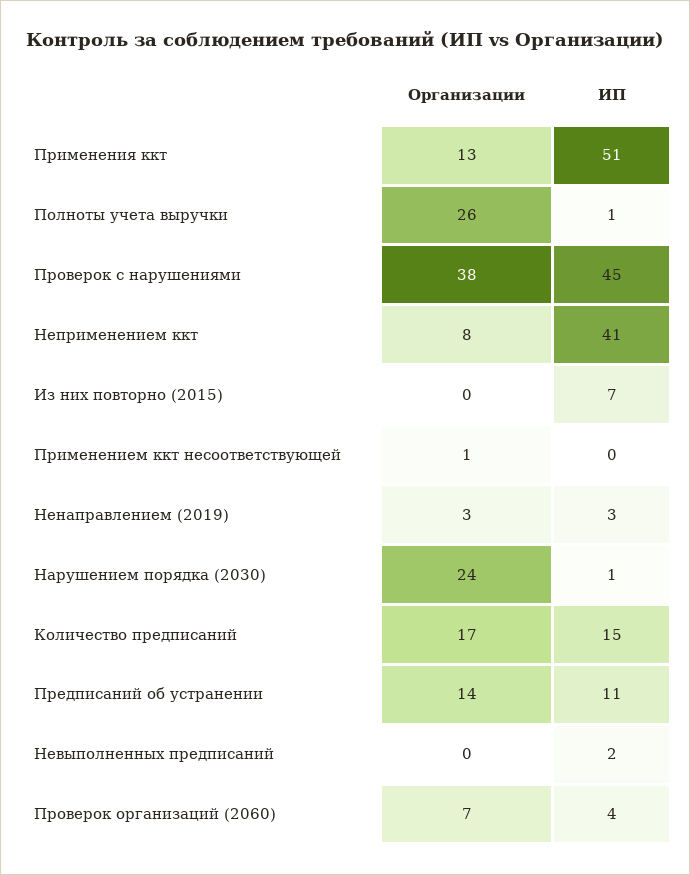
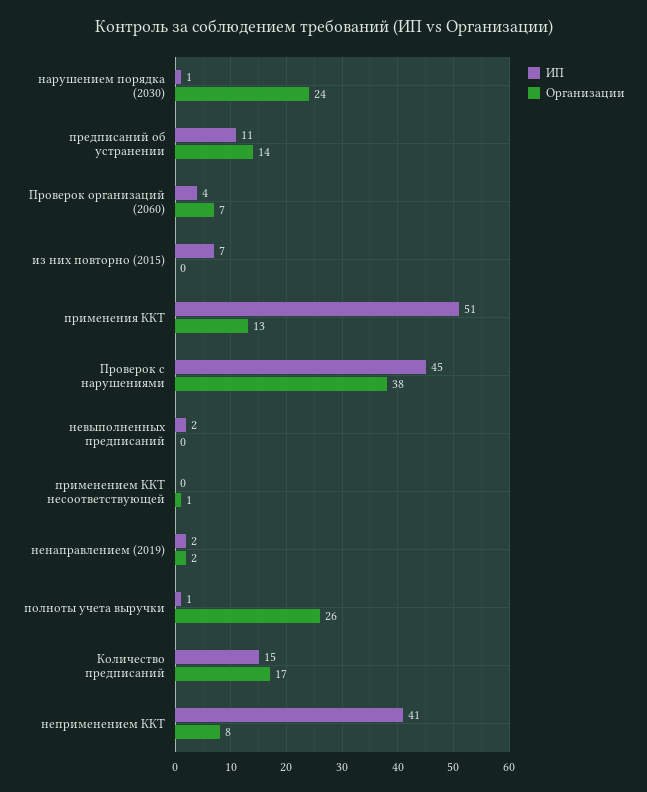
  {
    "Организации": {
      "Применения ккт": 13,
      "Полноты учета выручки": 26,
      "Проверок с нарушениями": 38,
      "Неприменением ккт": 8,
      "Из них повторно (2015)": 0,
      "Применением ккт несоответствующей": 1,
-     "Ненаправлением (2019)": 3,
+     "Ненаправлением (2019)": 2,
      "Нарушением порядка (2030)": 24,
      "Количество предписаний": 17,
      "Предписаний об устранении": 14,
      "Невыполненных предписаний": 0,
      "Проверок организаций (2060)": 7
    },
    "ИП": {
      "Применения ккт": 51,
      "Полноты учета выручки": 1,
      "Проверок с нарушениями": 45,
      "Неприменением ккт": 41,
      "Из них повторно (2015)": 7,
      "Применением ккт несоответствующей": 0,
-     "Ненаправлением (2019)": 3,
+     "Ненаправлением (2019)": 2,
      "Нарушением порядка (2030)": 1,
      "Количество предписаний": 15,
      "Предписаний об устранении": 11,
      "Невыполненных предписаний": 2,
      "Проверок организаций (2060)": 4
    }
  }

